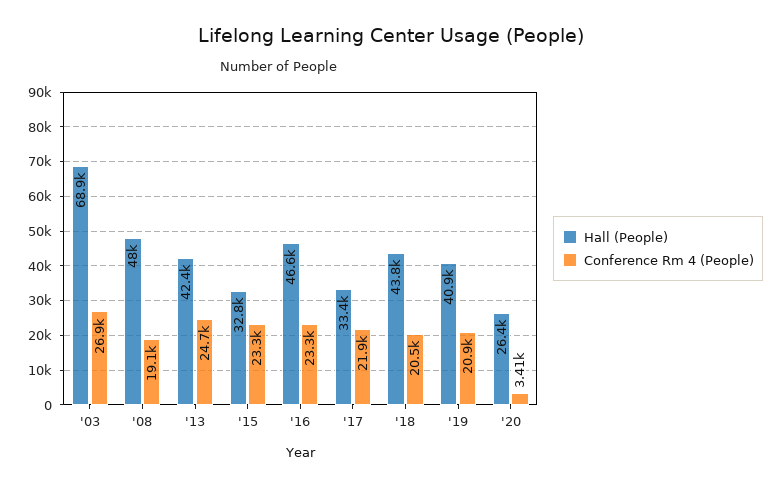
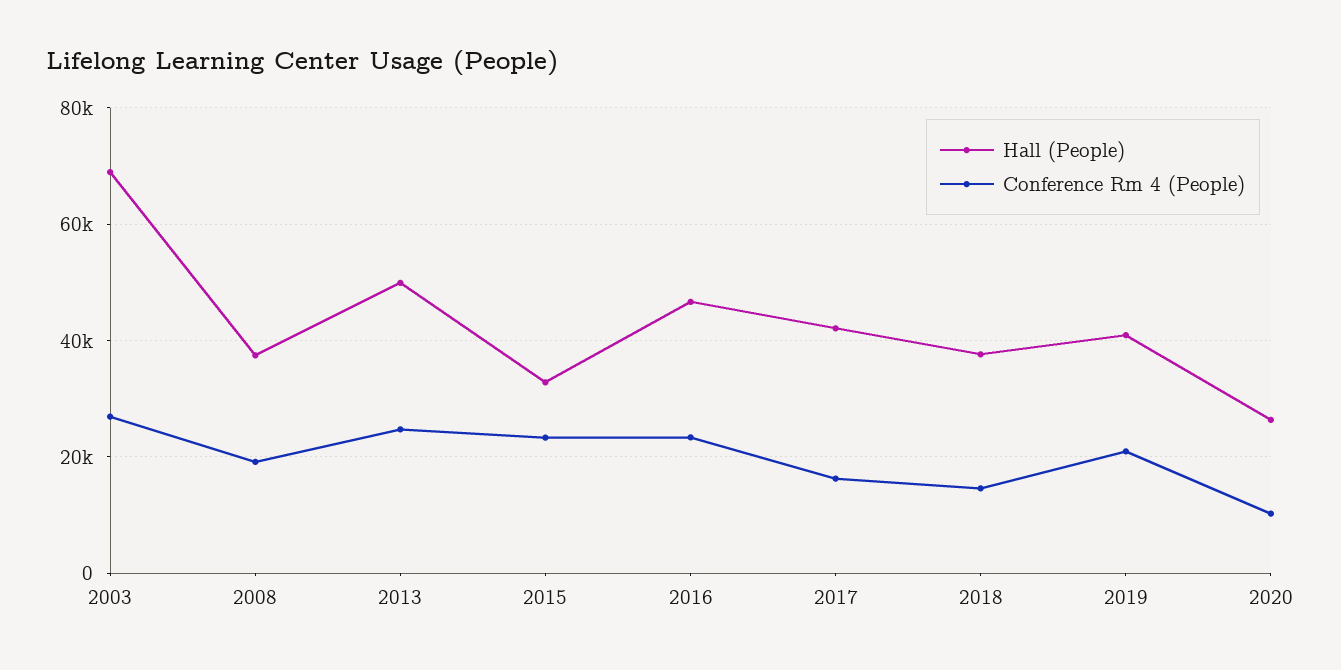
  {
    "Hall (People)": {
      "'03": 68900,
-     "'08": 48000,
+     "'08": 38000,
-     "'13": 42400,
+     "'13": 50000,
      "'15": 32800,
      "'16": 46600,
-     "'17": 33400,
+     "'17": 42000,
-     "'18": 43800,
+     "'18": 38000,
      "'19": 40900,
      "'20": 26400
    },
    "Conference Rm 4 (People)": {
      "'03": 26900,
      "'08": 19100,
      "'13": 24700,
      "'15": 23300,
      "'16": 23300,
-     "'17": 21900,
+     "'17": 16000,
-     "'18": 20500,
+     "'18": 14000,
      "'19": 20900,
-     "'20": 3410
+     "'20": 10000
    }
  }

